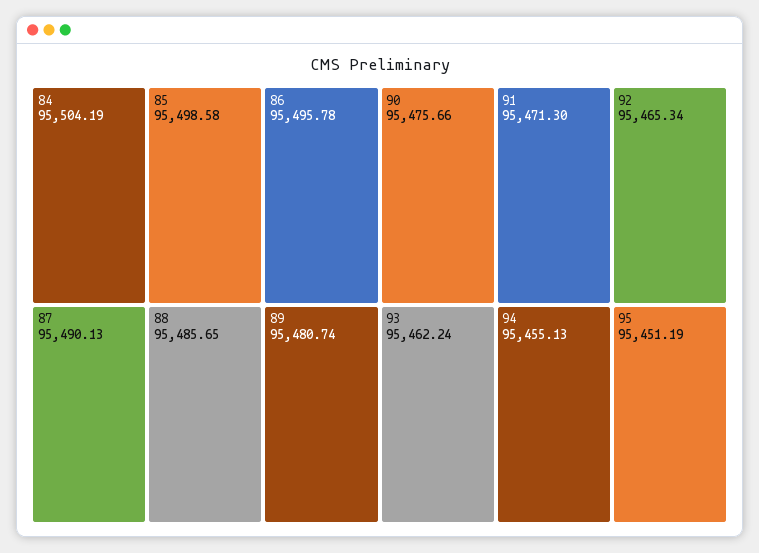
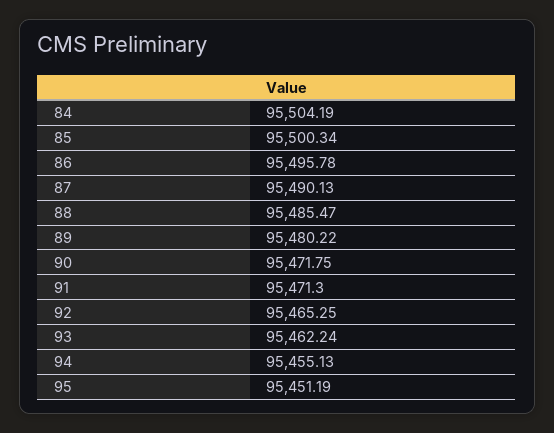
  {
    "84": 95504.19,
-   "85": 95498.58,
+   "85": 95500.34,
    "86": 95495.78,
    "87": 95490.13,
-   "88": 95485.65,
+   "88": 95485.47,
-   "89": 95480.74,
+   "89": 95480.22,
-   "90": 95475.66,
+   "90": 95471.75,
    "91": 95471.3,
-   "92": 95465.34,
+   "92": 95465.25,
    "93": 95462.24,
    "94": 95455.13,
    "95": 95451.19
  }

